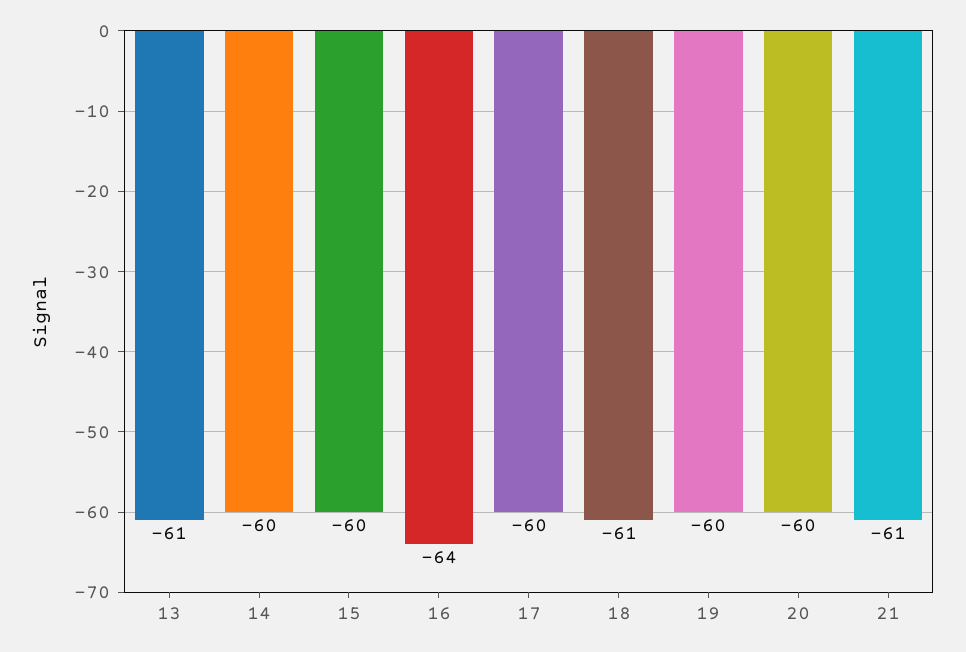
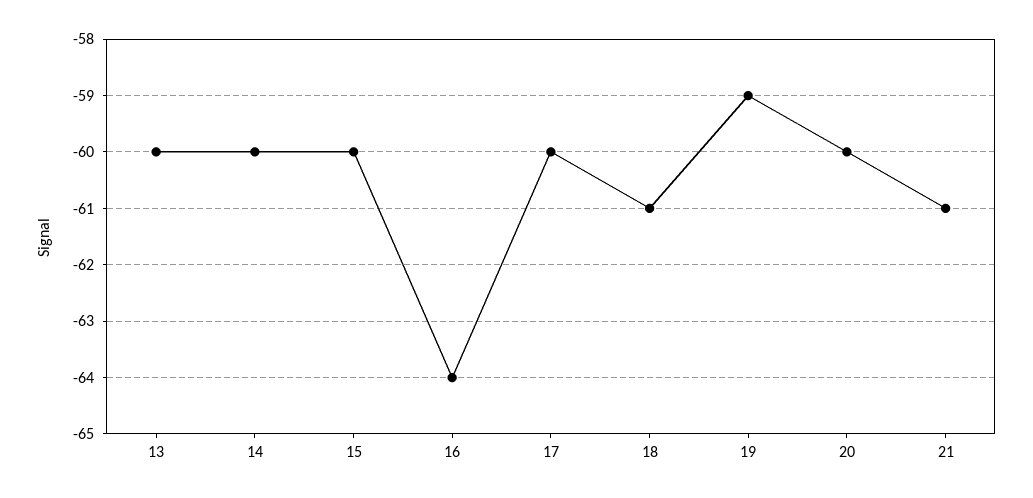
  {
-   "13": -61,
+   "13": -60,
    "14": -60,
    "15": -60,
    "16": -64,
    "17": -60,
    "18": -61,
-   "19": -60,
+   "19": -59,
    "20": -60,
    "21": -61
  }

